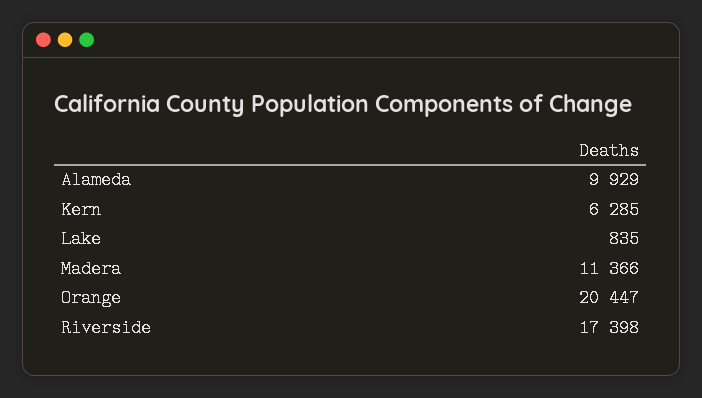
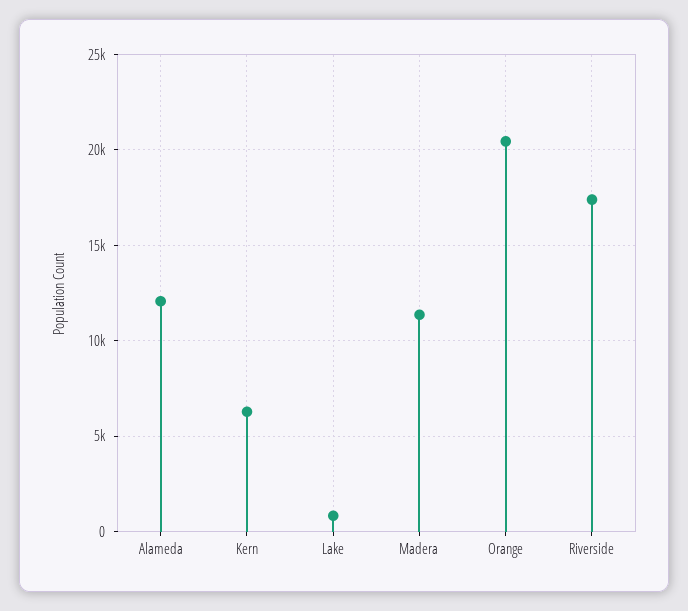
  {
-   "Alameda": 9929,
+   "Alameda": 12000,
    "Kern": 6285,
    "Lake": 835,
    "Madera": 11366,
    "Orange": 20447,
    "Riverside": 17398
  }

